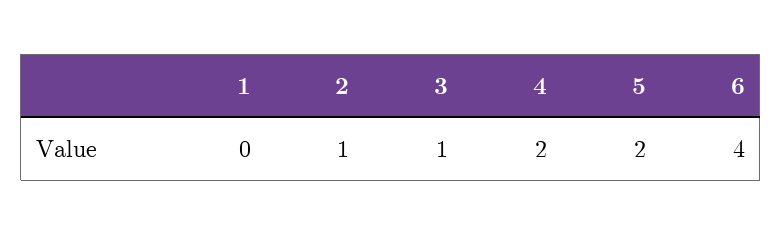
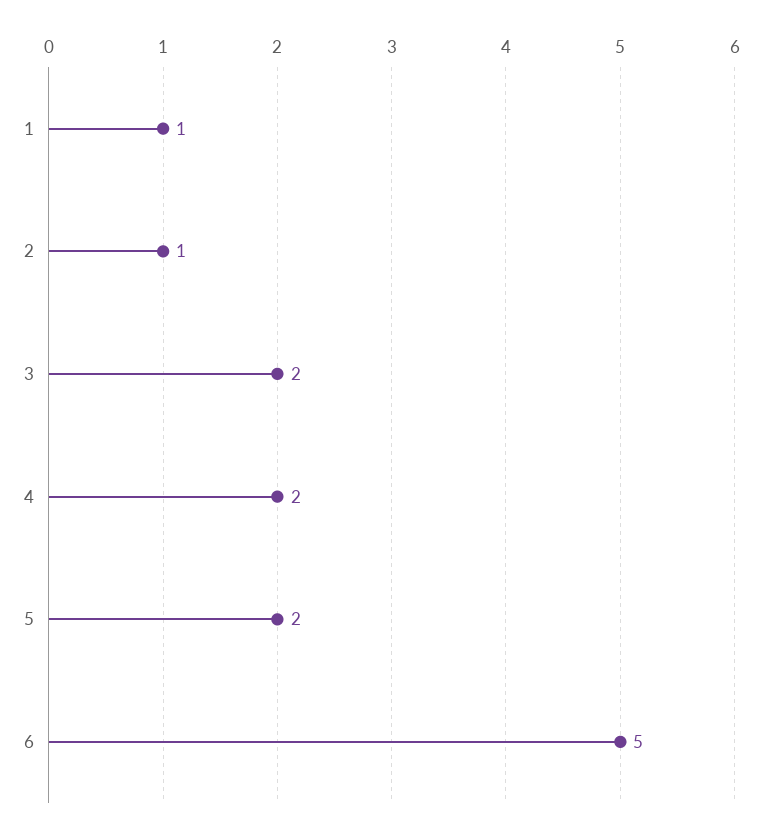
  {
-   "1": 0,
+   "1": 1,
    "2": 1,
-   "3": 1,
+   "3": 2,
    "4": 2,
    "5": 2,
-   "6": 4
+   "6": 5
  }

